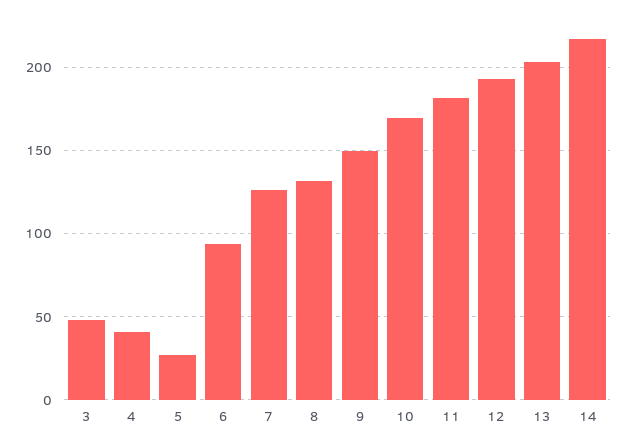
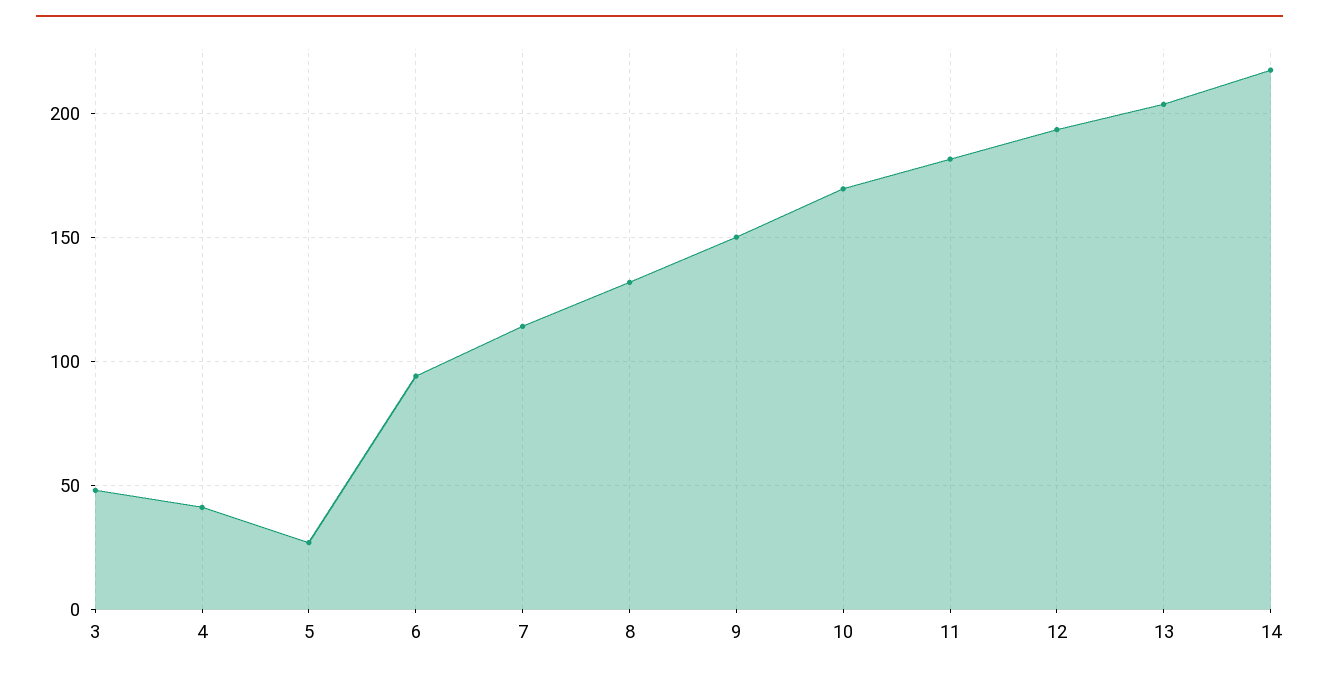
  {
    "3": 50,
    "4": 40,
    "5": 25,
    "6": 95,
-   "7": 125,
+   "7": 115,
    "8": 130,
    "9": 150,
    "10": 170,
    "11": 180,
    "12": 195,
    "13": 205,
    "14": 215
  }

